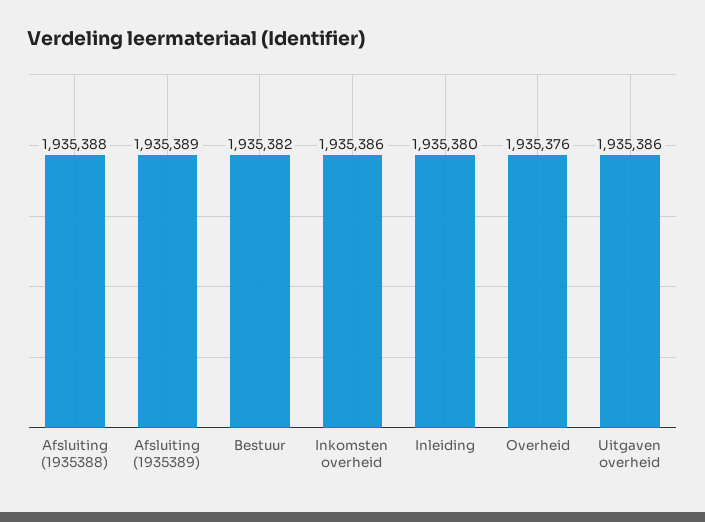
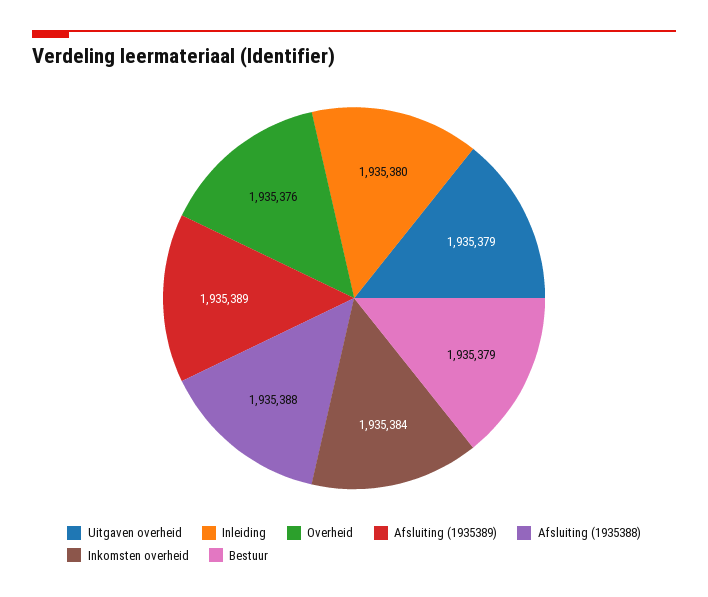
  {
    "Afsluiting (1935388)": 1935388,
    "Afsluiting (1935389)": 1935389,
-   "Bestuur": 1935382,
+   "Bestuur": 1935379,
-   "Inkomsten overheid": 1935386,
+   "Inkomsten overheid": 1935384,
    "Inleiding": 1935380,
    "Overheid": 1935376,
-   "Uitgaven overheid": 1935386
+   "Uitgaven overheid": 1935379
  }

